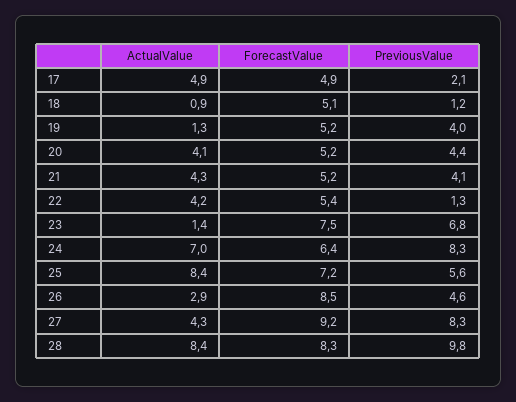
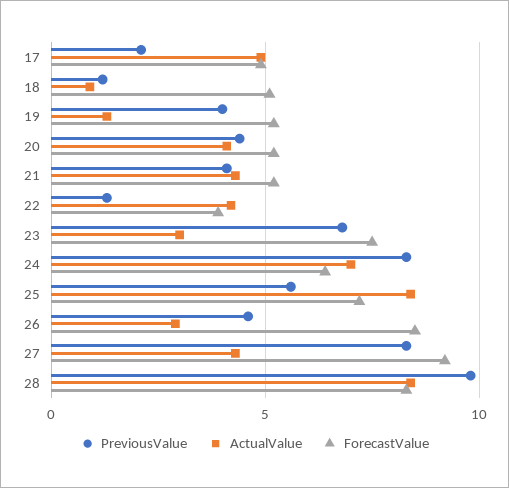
  {
    "ActualValue": {
      "17": 4.9,
      "18": 0.9,
      "19": 1.3,
      "20": 4.1,
      "21": 4.3,
      "22": 4.2,
-     "23": 1.4,
+     "23": 3,
      "24": 7,
      "25": 8.4,
      "26": 2.9,
      "27": 4.3,
      "28": 8.4
    },
    "ForecastValue": {
      "17": 4.9,
      "18": 5.1,
      "19": 5.2,
      "20": 5.2,
      "21": 5.2,
-     "22": 5.4,
+     "22": 4,
      "23": 7.5,
      "24": 6.4,
      "25": 7.2,
      "26": 8.5,
      "27": 9.2,
      "28": 8.3
    },
    "PreviousValue": {
      "17": 2.1,
      "18": 1.2,
      "19": 4,
      "20": 4.4,
      "21": 4.1,
      "22": 1.3,
      "23": 6.8,
      "24": 8.3,
      "25": 5.6,
      "26": 4.6,
      "27": 8.3,
      "28": 9.8
    }
  }

